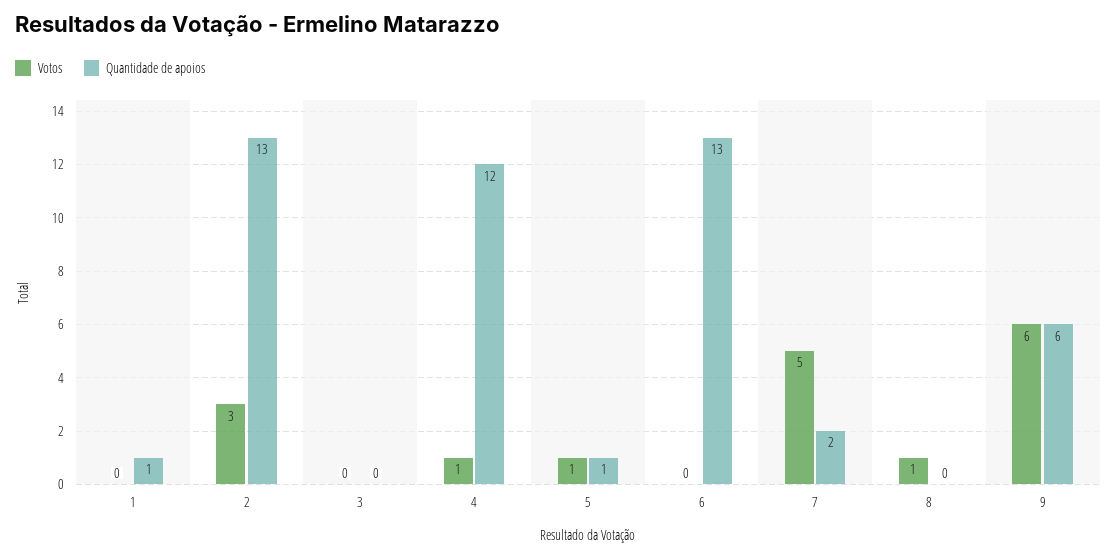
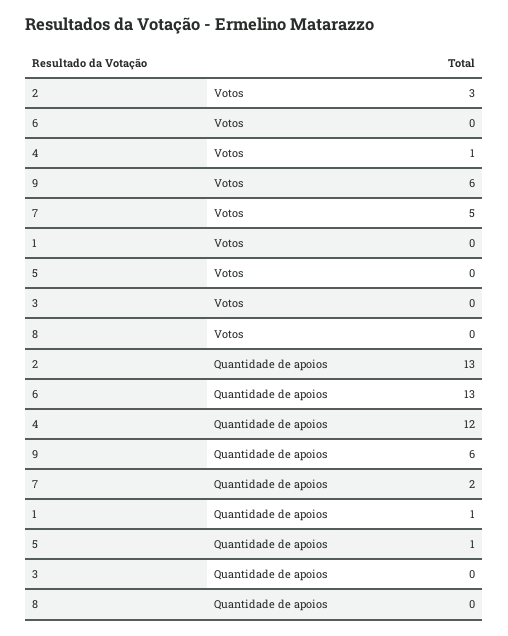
  {
    "Votos": {
      "1": 0,
      "2": 3,
      "3": 0,
      "4": 1,
-     "5": 1,
+     "5": 0,
      "6": 0,
      "7": 5,
-     "8": 1,
+     "8": 0,
      "9": 6
    },
    "Quantidade de apoios": {
      "1": 1,
      "2": 13,
      "3": 0,
      "4": 12,
      "5": 1,
      "6": 13,
      "7": 2,
      "8": 0,
      "9": 6
    }
  }

